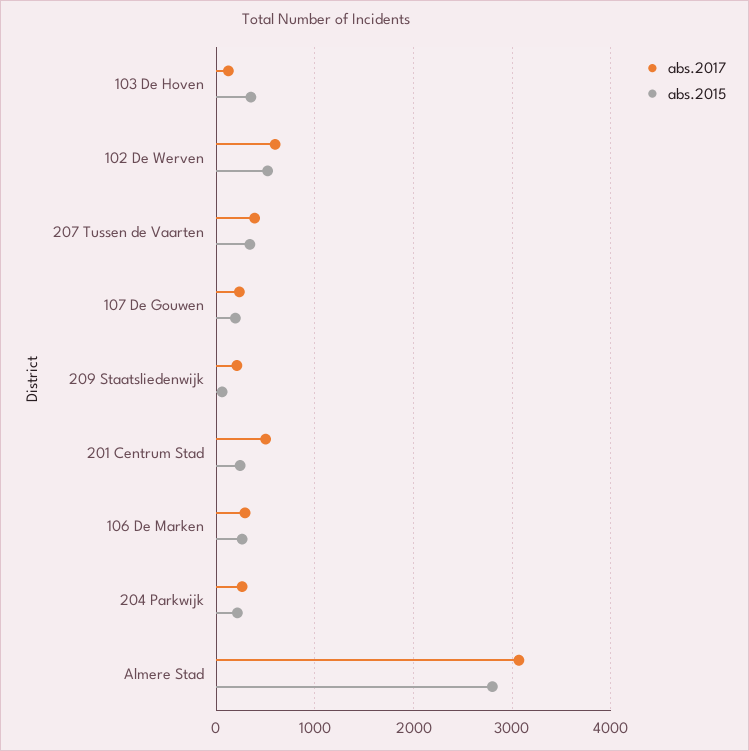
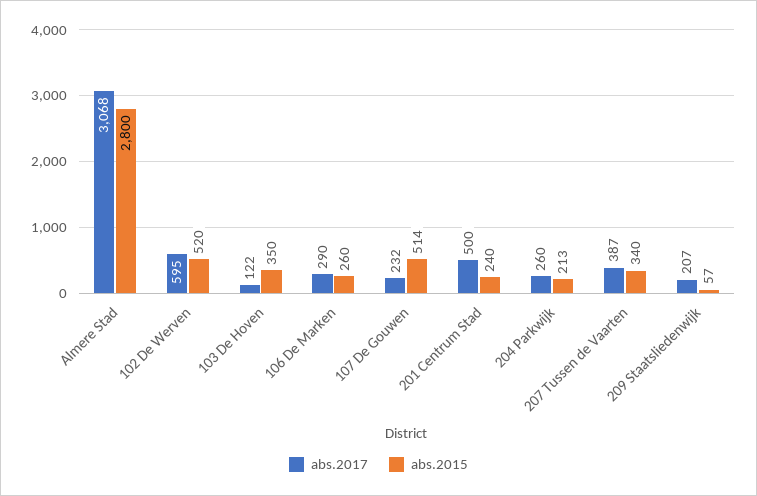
  {
    "abs.2017": {
      "103 De Hoven": 122,
      "102 De Werven": 595,
      "207 Tussen de Vaarten": 387,
      "107 De Gouwen": 232,
      "209 Staatsliedenwijk": 207,
      "201 Centrum Stad": 500,
      "106 De Marken": 290,
      "204 Parkwijk": 260,
      "Almere Stad": 3068
    },
    "abs.2015": {
      "103 De Hoven": 350,
      "102 De Werven": 520,
      "207 Tussen de Vaarten": 340,
-     "107 De Gouwen": 200,
+     "107 De Gouwen": 514,
      "209 Staatsliedenwijk": 57,
      "201 Centrum Stad": 240,
      "106 De Marken": 260,
      "204 Parkwijk": 213,
      "Almere Stad": 2800
    }
  }

